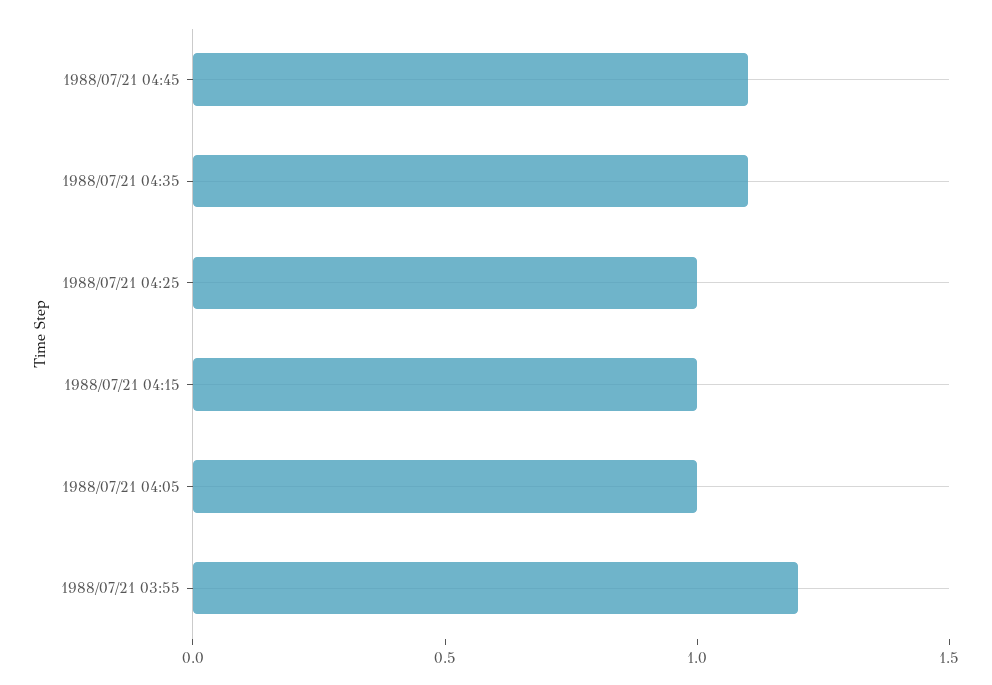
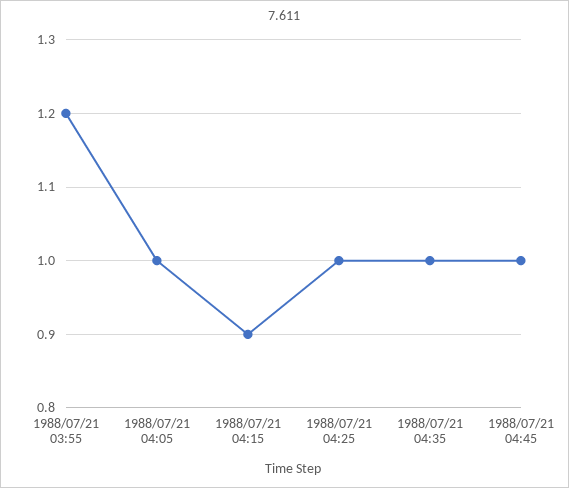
  {
-   "1988/07/21 04:45": 1.1,
+   "1988/07/21 04:45": 1,
-   "1988/07/21 04:35": 1.1,
+   "1988/07/21 04:35": 1,
    "1988/07/21 04:25": 1,
-   "1988/07/21 04:15": 1,
+   "1988/07/21 04:15": 0.9,
    "1988/07/21 04:05": 1,
    "1988/07/21 03:55": 1.2
  }

